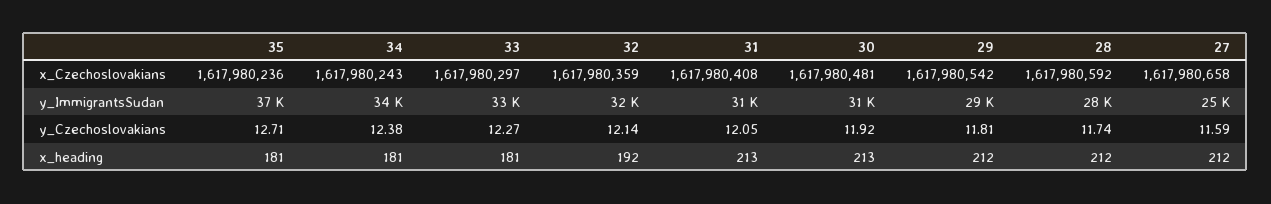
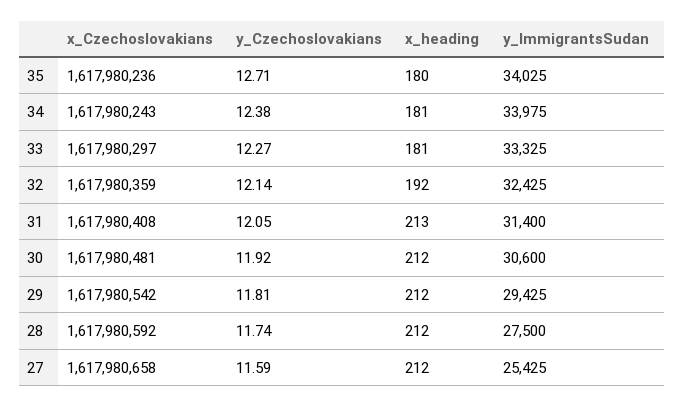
  {
    "35": {
      "x_Czechoslovakians": 1617980236,
-     "y_ImmigrantsSudan": 37000,
+     "y_ImmigrantsSudan": 34025,
      "y_Czechoslovakians": 12.71,
-     "x_heading": 181
+     "x_heading": 180
    },
    "34": {
      "x_Czechoslovakians": 1617980243,
      "y_ImmigrantsSudan": 33975,
      "y_Czechoslovakians": 12.38,
      "x_heading": 181
    },
    "33": {
      "x_Czechoslovakians": 1617980297,
      "y_ImmigrantsSudan": 33325,
      "y_Czechoslovakians": 12.27,
      "x_heading": 181
    },
    "32": {
      "x_Czechoslovakians": 1617980359,
      "y_ImmigrantsSudan": 32425,
      "y_Czechoslovakians": 12.14,
      "x_heading": 192
    },
    "31": {
      "x_Czechoslovakians": 1617980408,
      "y_ImmigrantsSudan": 31400,
      "y_Czechoslovakians": 12.05,
      "x_heading": 213
    },
    "30": {
      "x_Czechoslovakians": 1617980481,
      "y_ImmigrantsSudan": 30600,
      "y_Czechoslovakians": 11.92,
-     "x_heading": 213
+     "x_heading": 212
    },
    "29": {
      "x_Czechoslovakians": 1617980542,
      "y_ImmigrantsSudan": 29425,
      "y_Czechoslovakians": 11.81,
      "x_heading": 212
    },
    "28": {
      "x_Czechoslovakians": 1617980592,
      "y_ImmigrantsSudan": 27500,
      "y_Czechoslovakians": 11.74,
      "x_heading": 212
    },
    "27": {
      "x_Czechoslovakians": 1617980658,
      "y_ImmigrantsSudan": 25425,
      "y_Czechoslovakians": 11.59,
      "x_heading": 212
    }
  }

